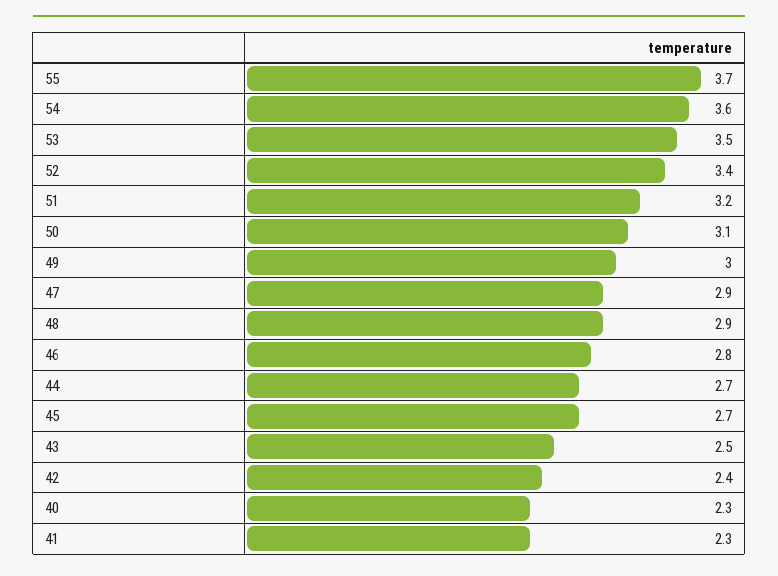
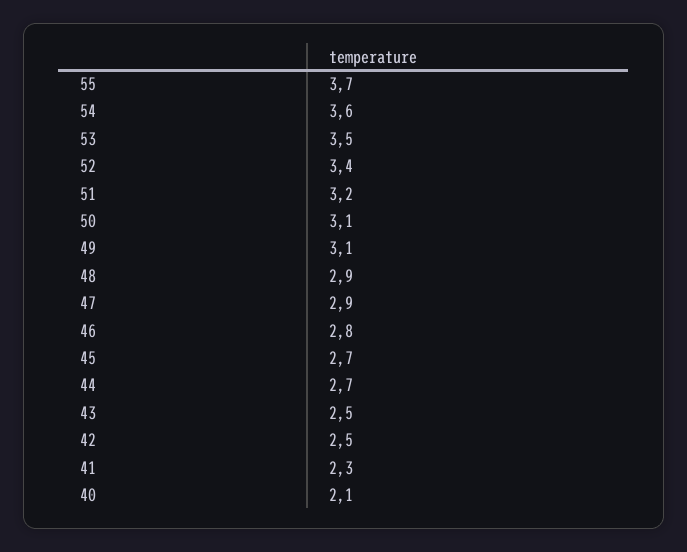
  {
    "55": 3.7,
    "54": 3.6,
    "53": 3.5,
    "52": 3.4,
    "51": 3.2,
    "50": 3.1,
-   "49": 3,
+   "49": 3.1,
    "47": 2.9,
    "48": 2.9,
    "46": 2.8,
    "44": 2.7,
    "45": 2.7,
    "43": 2.5,
-   "42": 2.4,
+   "42": 2.5,
-   "40": 2.3,
+   "40": 2.1,
    "41": 2.3
  }

